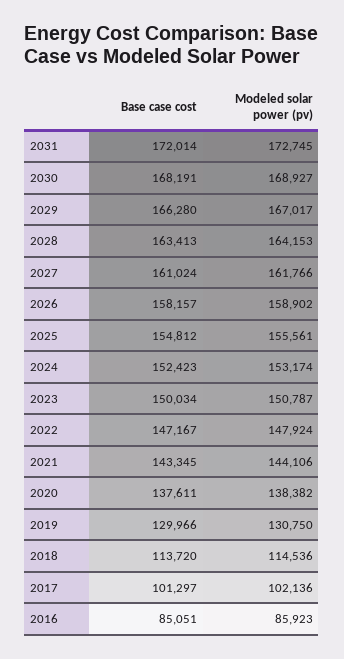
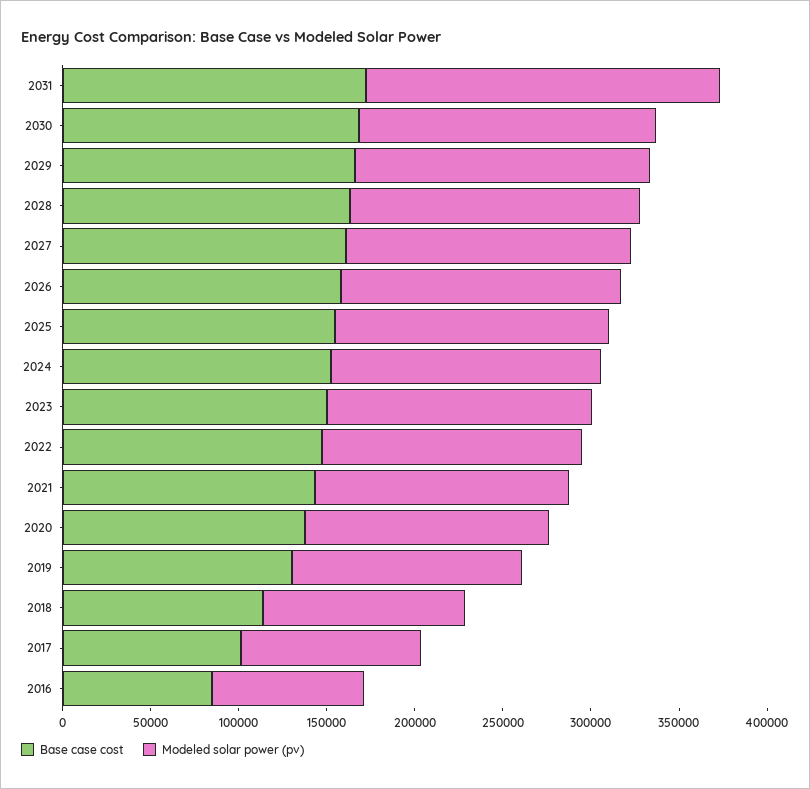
  {
    "Base case cost": {
      "2031": 172014,
      "2030": 168191,
      "2029": 166280,
      "2028": 163413,
      "2027": 161024,
      "2026": 158157,
      "2025": 154812,
      "2024": 152423,
      "2023": 150034,
      "2022": 147167,
      "2021": 143345,
      "2020": 137611,
      "2019": 129966,
      "2018": 113720,
      "2017": 101297,
      "2016": 85051
    },
    "Modeled solar power (pv)": {
-     "2031": 172745,
+     "2031": 200000,
      "2030": 168927,
      "2029": 167017,
      "2028": 164153,
      "2027": 161766,
      "2026": 158902,
      "2025": 155561,
      "2024": 153174,
      "2023": 150787,
      "2022": 147924,
      "2021": 144106,
      "2020": 138382,
      "2019": 130750,
      "2018": 114536,
      "2017": 102136,
      "2016": 85923
    }
  }

